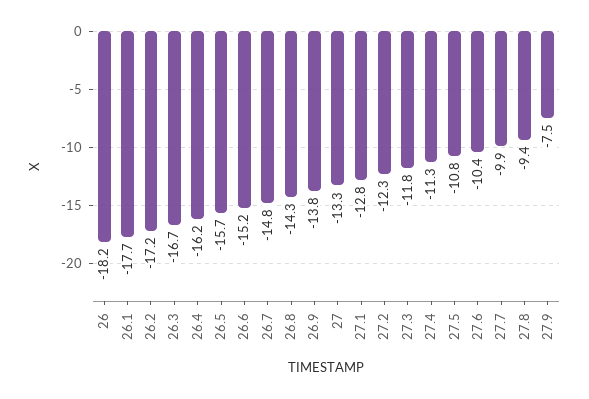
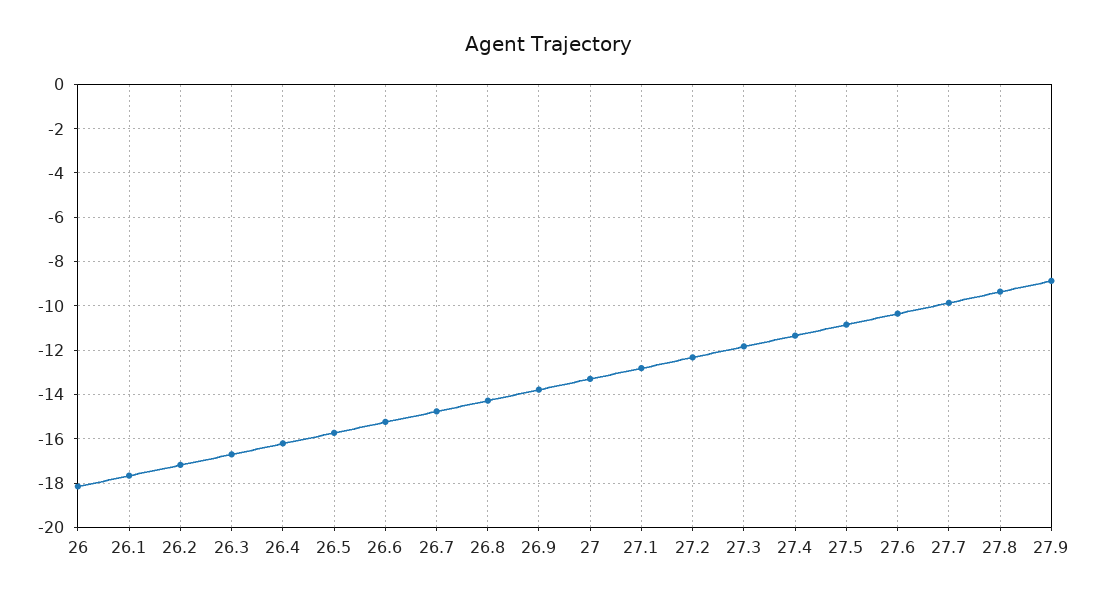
  {
    "26": -18.2,
    "26.1": -17.7,
    "26.2": -17.2,
    "26.3": -16.7,
    "26.4": -16.2,
    "26.5": -15.7,
    "26.6": -15.2,
    "26.7": -14.8,
    "26.8": -14.3,
    "26.9": -13.8,
    "27": -13.3,
    "27.1": -12.8,
    "27.2": -12.3,
    "27.3": -11.8,
    "27.4": -11.3,
    "27.5": -10.8,
    "27.6": -10.4,
    "27.7": -9.9,
    "27.8": -9.4,
-   "27.9": -7.5
+   "27.9": -9
  }

